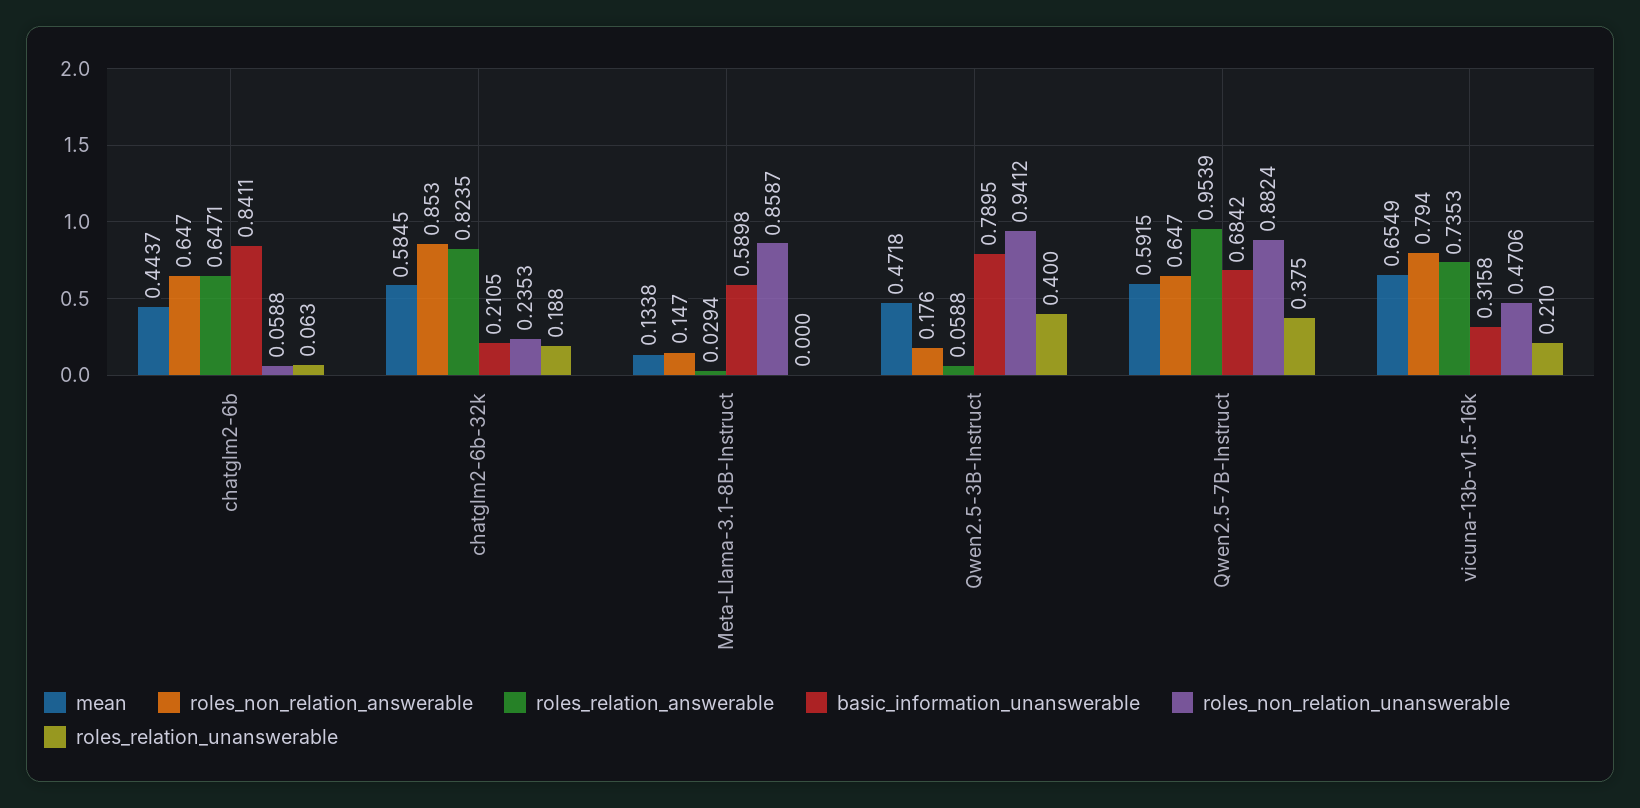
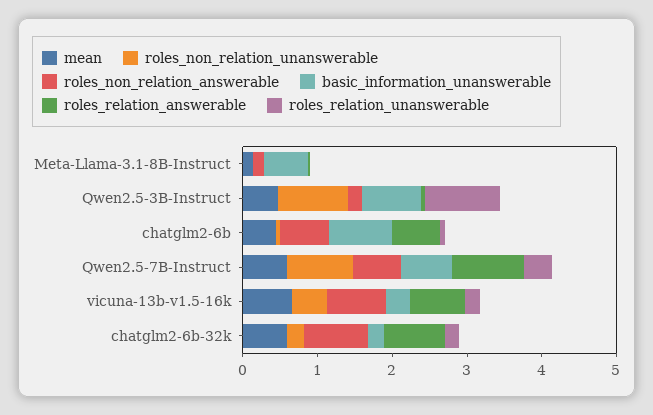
  {
    "mean": {
      "chatglm2-6b": 0.4437,
      "chatglm2-6b-32k": 0.5845,
      "Meta-Llama-3.1-8B-Instruct": 0.1338,
      "Qwen2.5-3B-Instruct": 0.4718,
      "Qwen2.5-7B-Instruct": 0.5915,
      "vicuna-13b-v1.5-16k": 0.6549
    },
    "roles_non_relation_answerable": {
      "chatglm2-6b": 0.647,
      "chatglm2-6b-32k": 0.853,
      "Meta-Llama-3.1-8B-Instruct": 0.147,
      "Qwen2.5-3B-Instruct": 0.176,
      "Qwen2.5-7B-Instruct": 0.647,
      "vicuna-13b-v1.5-16k": 0.794
    },
    "roles_relation_answerable": {
      "chatglm2-6b": 0.6471,
      "chatglm2-6b-32k": 0.8235,
      "Meta-Llama-3.1-8B-Instruct": 0.0294,
      "Qwen2.5-3B-Instruct": 0.0588,
      "Qwen2.5-7B-Instruct": 0.9539,
      "vicuna-13b-v1.5-16k": 0.7353
    },
    "basic_information_unanswerable": {
      "chatglm2-6b": 0.8411,
      "chatglm2-6b-32k": 0.2105,
      "Meta-Llama-3.1-8B-Instruct": 0.5898,
      "Qwen2.5-3B-Instruct": 0.7895,
      "Qwen2.5-7B-Instruct": 0.6842,
      "vicuna-13b-v1.5-16k": 0.3158
    },
    "roles_non_relation_unanswerable": {
      "chatglm2-6b": 0.0588,
      "chatglm2-6b-32k": 0.2353,
-     "Meta-Llama-3.1-8B-Instruct": 0.8587,
+     "Meta-Llama-3.1-8B-Instruct": 0,
      "Qwen2.5-3B-Instruct": 0.9412,
      "Qwen2.5-7B-Instruct": 0.8824,
      "vicuna-13b-v1.5-16k": 0.4706
    },
    "roles_relation_unanswerable": {
      "chatglm2-6b": 0.063,
      "chatglm2-6b-32k": 0.188,
      "Meta-Llama-3.1-8B-Instruct": 0,
-     "Qwen2.5-3B-Instruct": 0.4,
+     "Qwen2.5-3B-Instruct": 1,
      "Qwen2.5-7B-Instruct": 0.375,
      "vicuna-13b-v1.5-16k": 0.21
    }
  }

